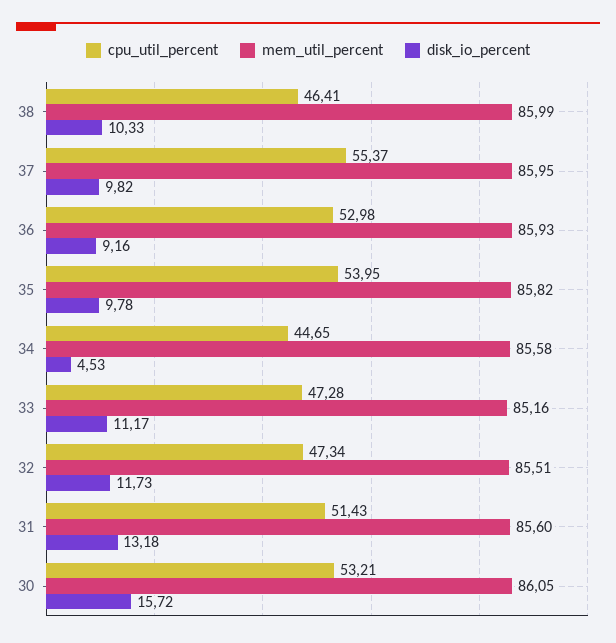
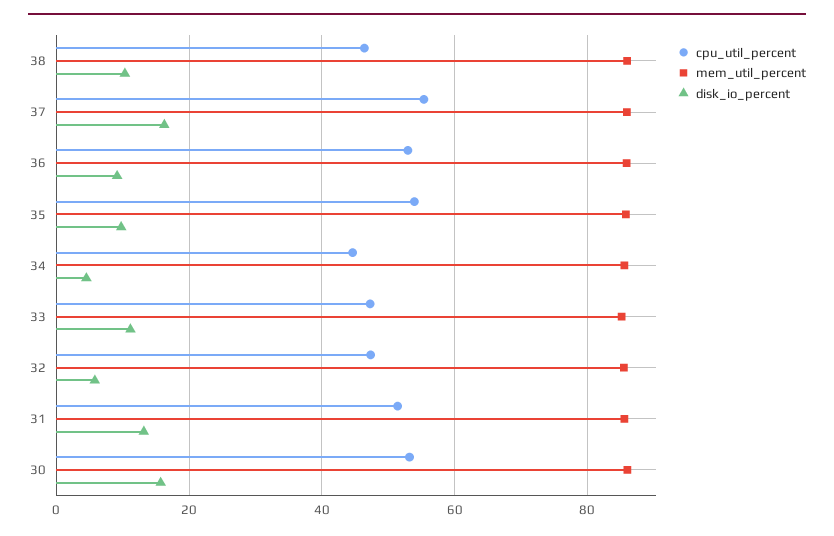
  {
    "cpu_util_percent": {
      "38": 46.41,
      "37": 55.37,
      "36": 52.98,
      "35": 53.95,
      "34": 44.65,
      "33": 47.28,
      "32": 47.34,
      "31": 51.43,
      "30": 53.21
    },
    "mem_util_percent": {
      "38": 85.99,
      "37": 85.95,
      "36": 85.93,
      "35": 85.82,
      "34": 85.58,
      "33": 85.16,
      "32": 85.51,
      "31": 85.6,
      "30": 86.05
    },
    "disk_io_percent": {
      "38": 10.33,
-     "37": 9.82,
+     "37": 16,
      "36": 9.16,
      "35": 9.78,
      "34": 4.53,
      "33": 11.17,
-     "32": 11.73,
+     "32": 6,
      "31": 13.18,
      "30": 15.72
    }
  }

